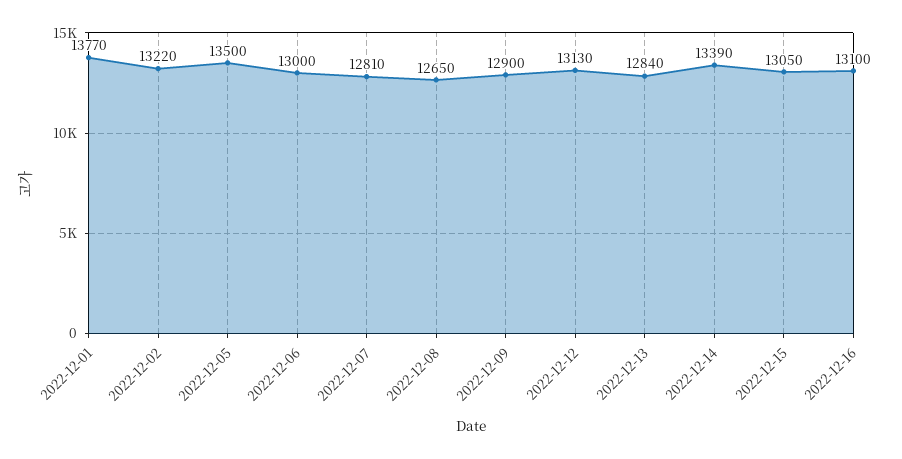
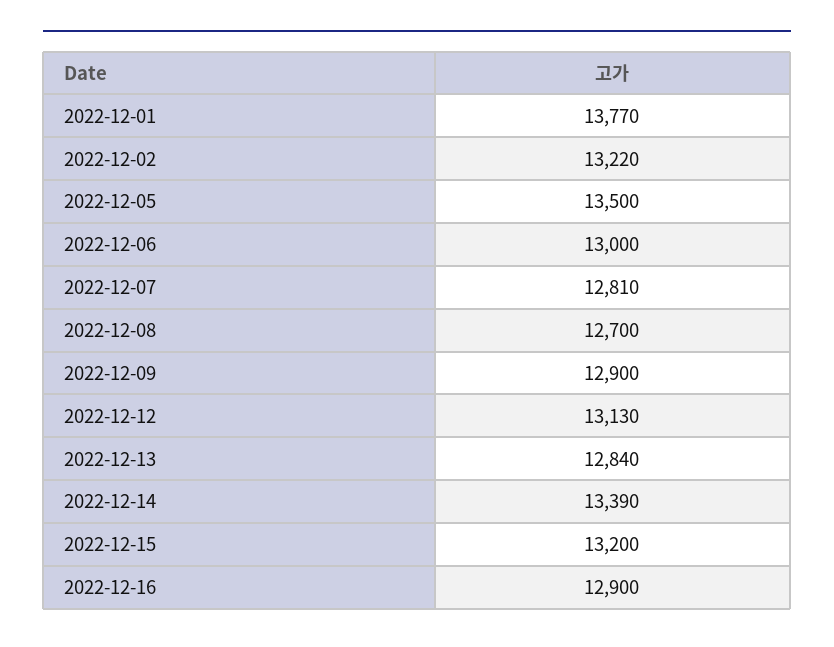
  {
    "2022-12-01": 13770,
    "2022-12-02": 13220,
    "2022-12-05": 13500,
    "2022-12-06": 13000,
    "2022-12-07": 12810,
-   "2022-12-08": 12650,
+   "2022-12-08": 12700,
    "2022-12-09": 12900,
    "2022-12-12": 13130,
    "2022-12-13": 12840,
    "2022-12-14": 13390,
-   "2022-12-15": 13050,
+   "2022-12-15": 13200,
-   "2022-12-16": 13100
+   "2022-12-16": 12900
  }

